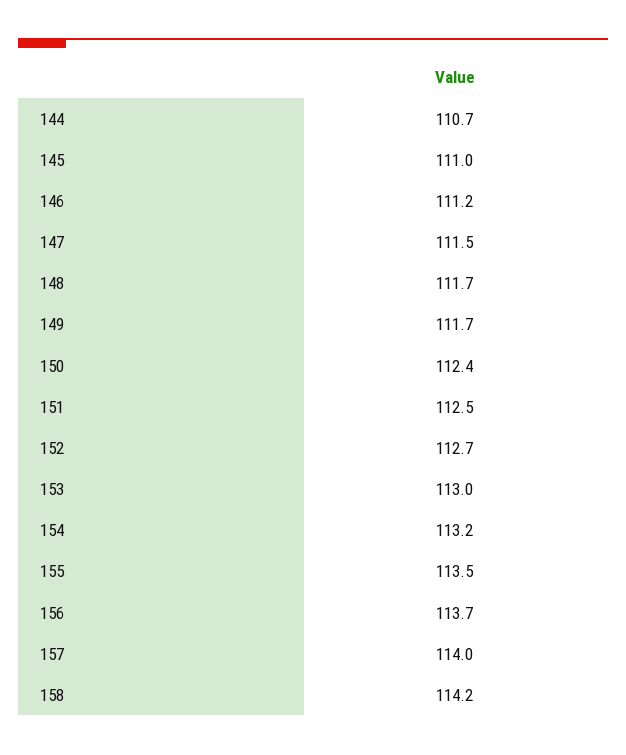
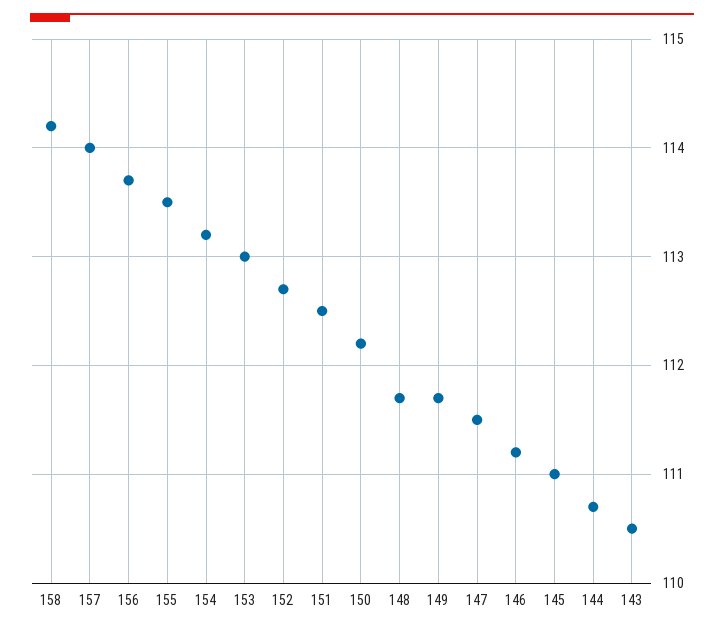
  {
    "144": 110.7,
    "145": 111,
    "146": 111.2,
    "147": 111.5,
    "148": 111.7,
    "149": 111.7,
-   "150": 112.4,
+   "150": 112.2,
    "151": 112.5,
    "152": 112.7,
    "153": 113,
    "154": 113.2,
    "155": 113.5,
    "156": 113.7,
    "157": 114,
-   "158": 114.2
+   "158": 114.2,
+   "143": 110.5
  }

